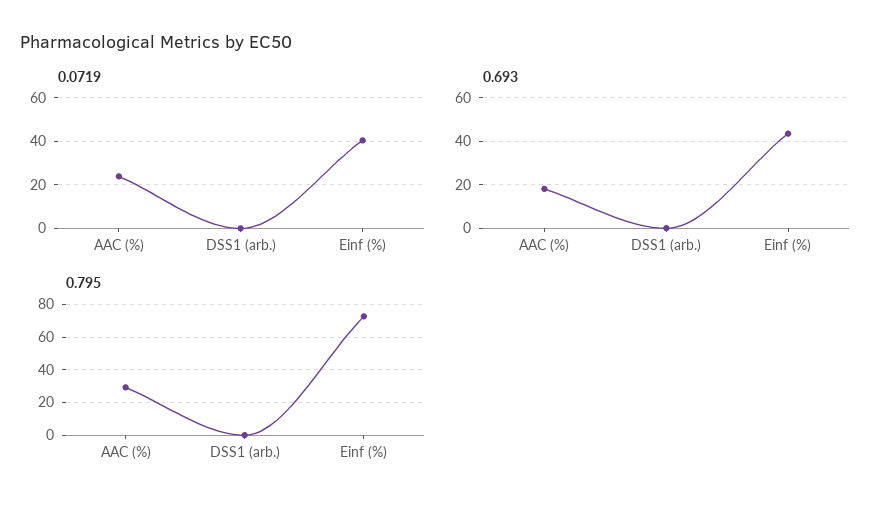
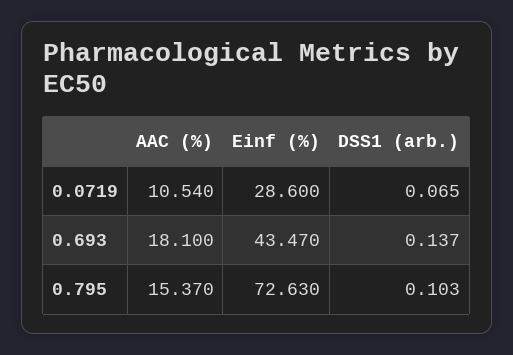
  {
    "0.0719": {
-     "AAC (%)": 25,
+     "AAC (%)": 10.54,
      "DSS1 (arb.)": 0.065,
-     "Einf (%)": 40
+     "Einf (%)": 28.6
    },
    "0.693": {
      "AAC (%)": 18.1,
      "DSS1 (arb.)": 0.137,
      "Einf (%)": 43.47
    },
    "0.795": {
-     "AAC (%)": 30,
+     "AAC (%)": 15.37,
      "DSS1 (arb.)": 0.103,
      "Einf (%)": 72.63
    }
  }

